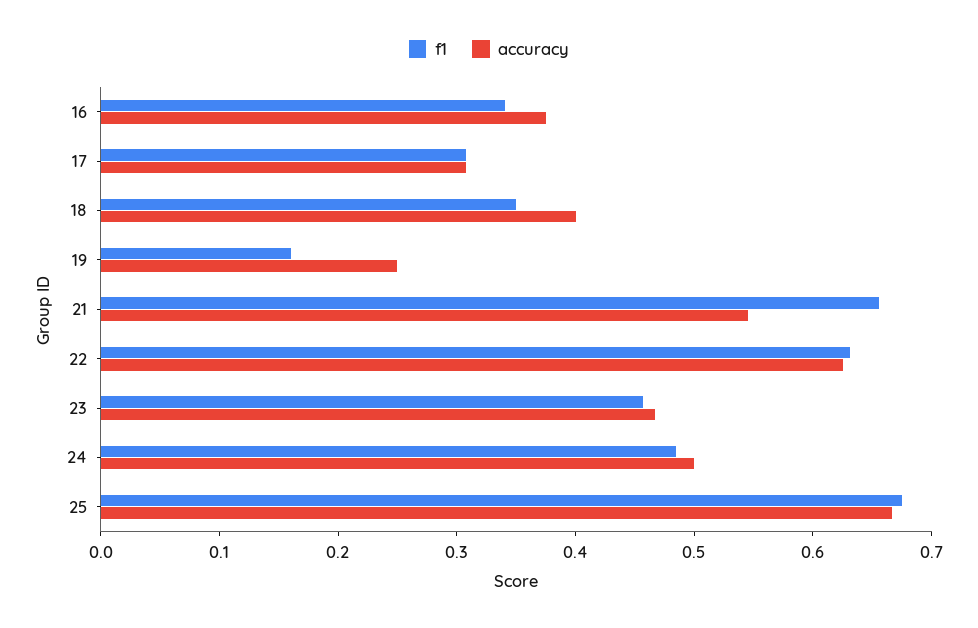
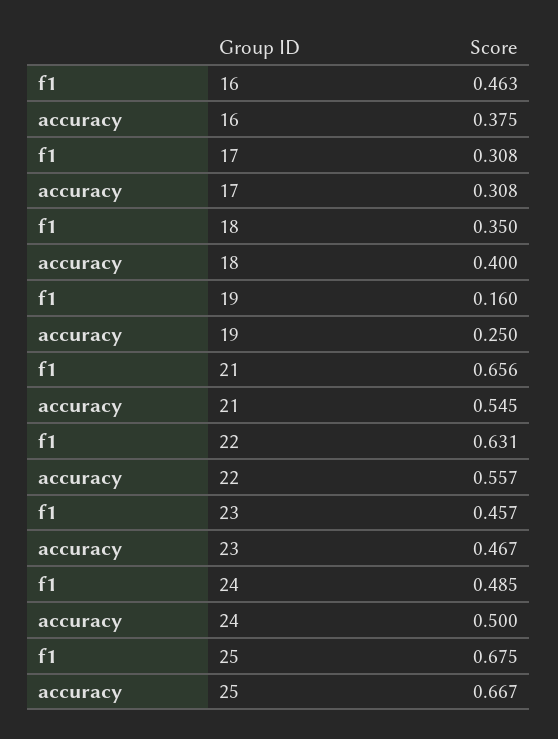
  {
    "f1": {
-     "16": 0.34,
+     "16": 0.463,
      "17": 0.308,
      "18": 0.35,
      "19": 0.16,
      "21": 0.656,
      "22": 0.631,
      "23": 0.457,
      "24": 0.485,
      "25": 0.675
    },
    "accuracy": {
      "16": 0.375,
      "17": 0.308,
      "18": 0.4,
      "19": 0.25,
      "21": 0.545,
-     "22": 0.62,
+     "22": 0.557,
      "23": 0.467,
      "24": 0.5,
      "25": 0.667
    }
  }

